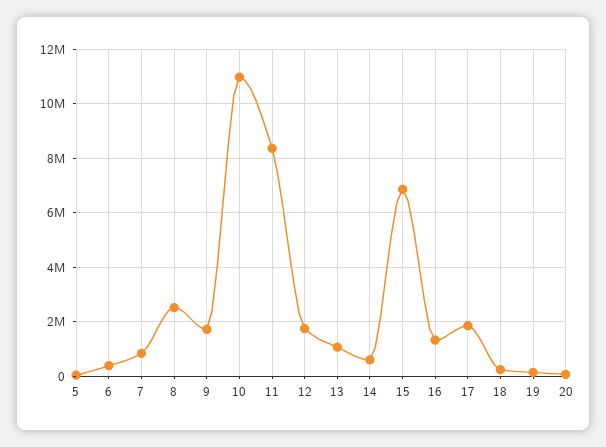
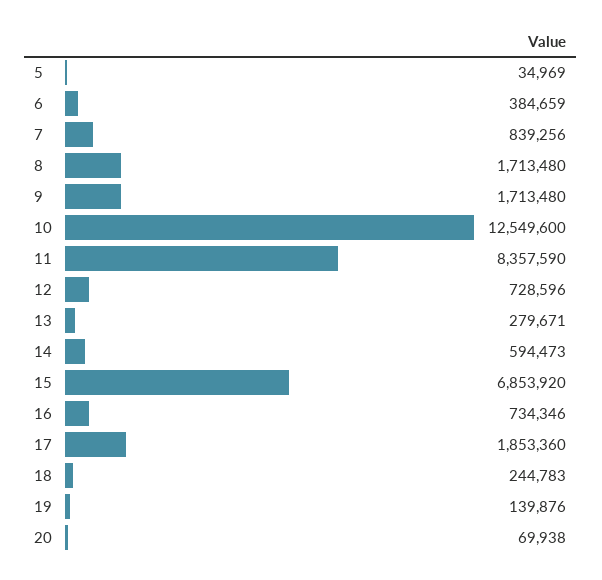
  {
    "5": 34969,
    "6": 384659,
    "7": 839256,
-   "8": 2500000,
+   "8": 1713480,
    "9": 1713480,
-   "10": 11000000,
+   "10": 12549600,
    "11": 8357590,
-   "12": 1750000,
+   "12": 728596,
-   "13": 1000000,
+   "13": 279671,
    "14": 594473,
    "15": 6853920,
-   "16": 1250000,
+   "16": 734346,
    "17": 1853360,
    "18": 244783,
    "19": 139876,
    "20": 69938
  }

